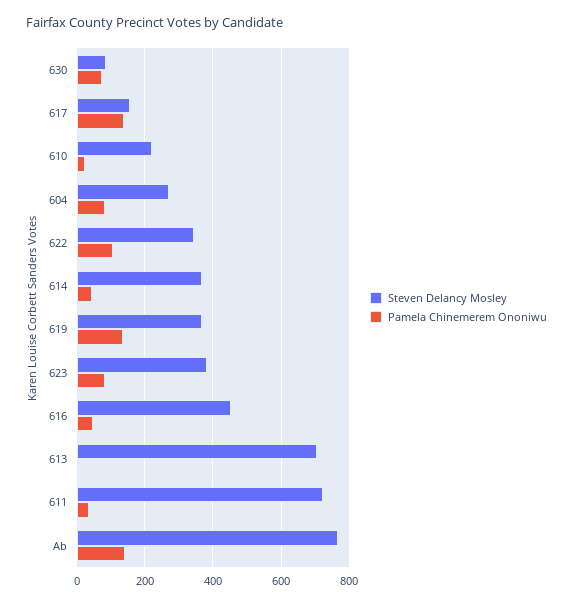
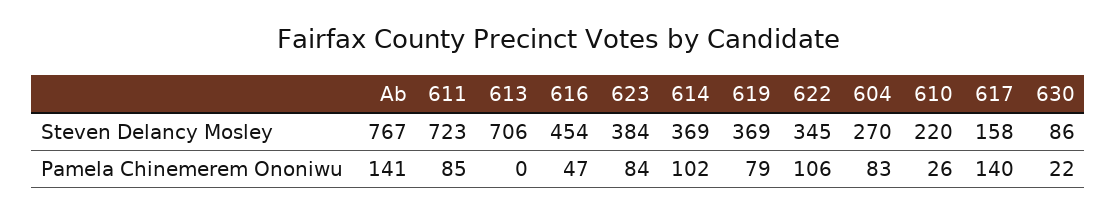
  {
    "Steven Delancy Mosley": {
      "630": 86,
      "617": 158,
      "610": 220,
      "604": 270,
      "622": 345,
      "614": 369,
      "619": 369,
      "623": 384,
      "616": 454,
      "613": 706,
      "611": 723,
      "Ab": 767
    },
    "Pamela Chinemerem Ononiwu": {
-     "630": 80,
+     "630": 22,
      "617": 140,
      "610": 26,
      "604": 83,
      "622": 106,
-     "614": 40,
+     "614": 102,
-     "619": 140,
+     "619": 79,
      "623": 84,
      "616": 47,
      "613": 0,
-     "611": 40,
+     "611": 85,
      "Ab": 141
    }
  }

